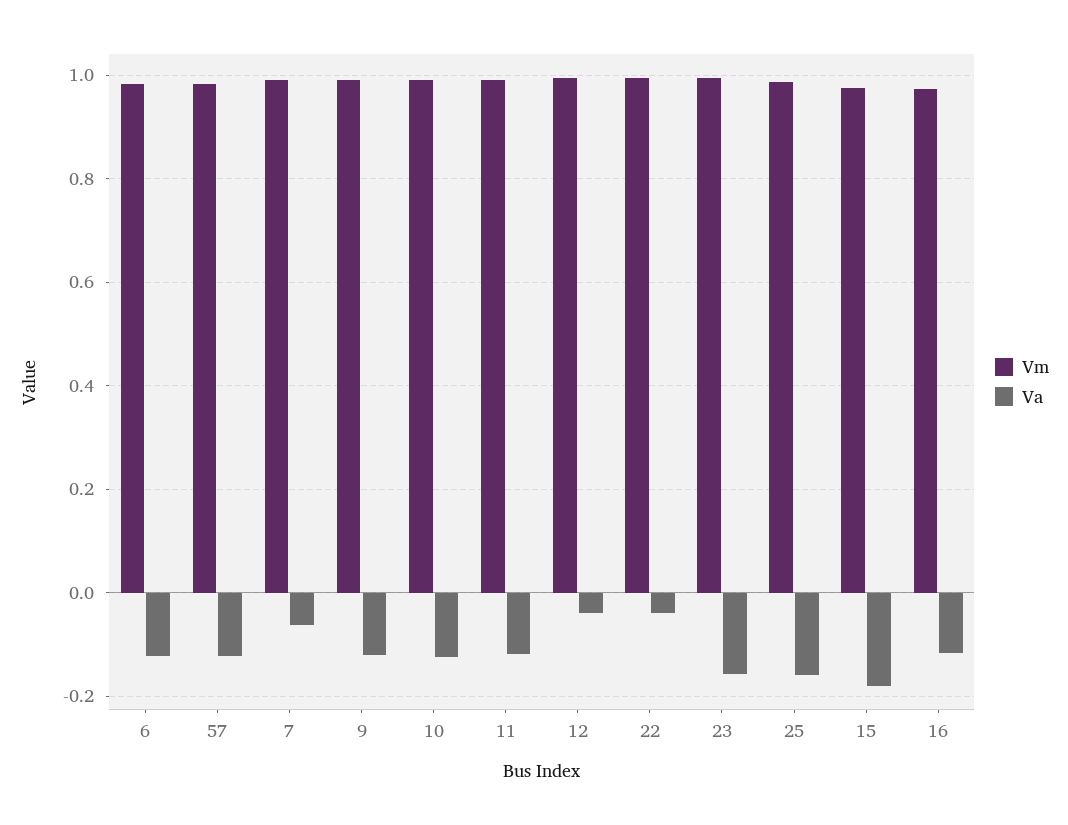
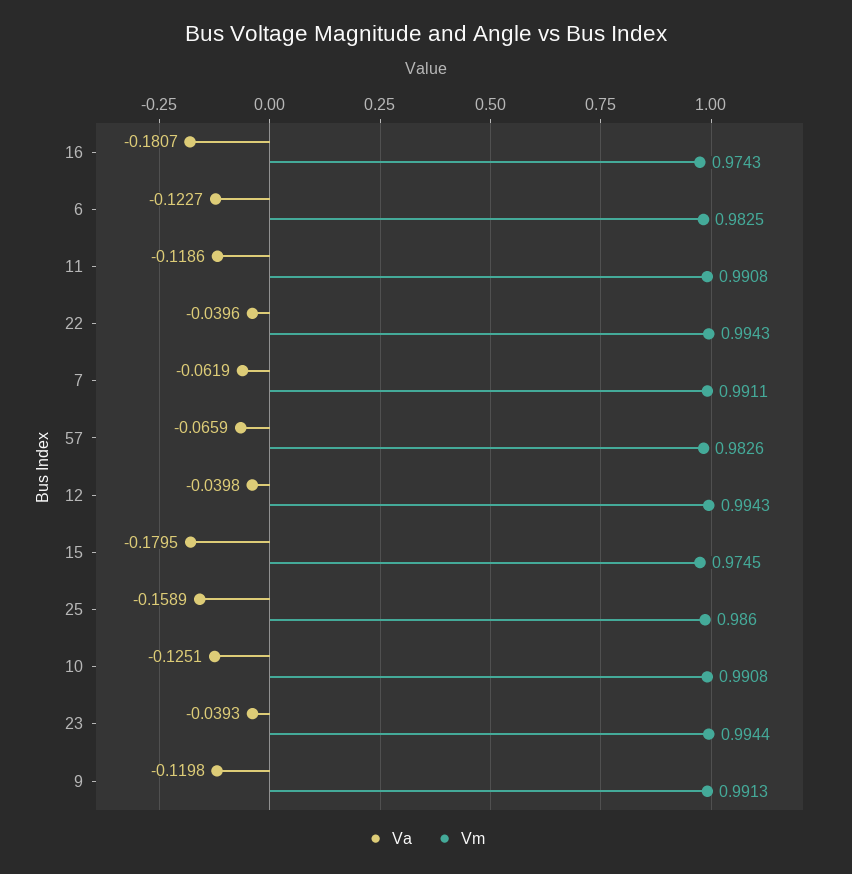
  {
    "Vm": {
      "6": 0.9825,
      "57": 0.9826,
      "7": 0.9911,
      "9": 0.9913,
      "10": 0.9908,
      "11": 0.9908,
      "12": 0.9943,
      "22": 0.9943,
      "23": 0.9944,
      "25": 0.986,
      "15": 0.9745,
      "16": 0.9743
    },
    "Va": {
      "6": -0.1227,
-     "57": -0.12,
+     "57": -0.0659,
      "7": -0.0619,
      "9": -0.1198,
      "10": -0.1251,
      "11": -0.1186,
      "12": -0.0398,
      "22": -0.0396,
-     "23": -0.16,
+     "23": -0.0393,
      "25": -0.1589,
      "15": -0.1795,
-     "16": -0.12
+     "16": -0.1807
    }
  }

